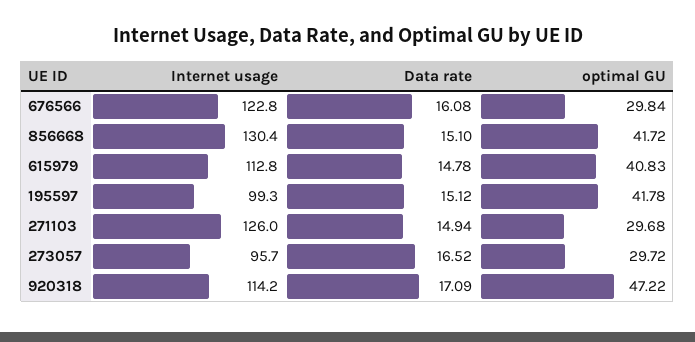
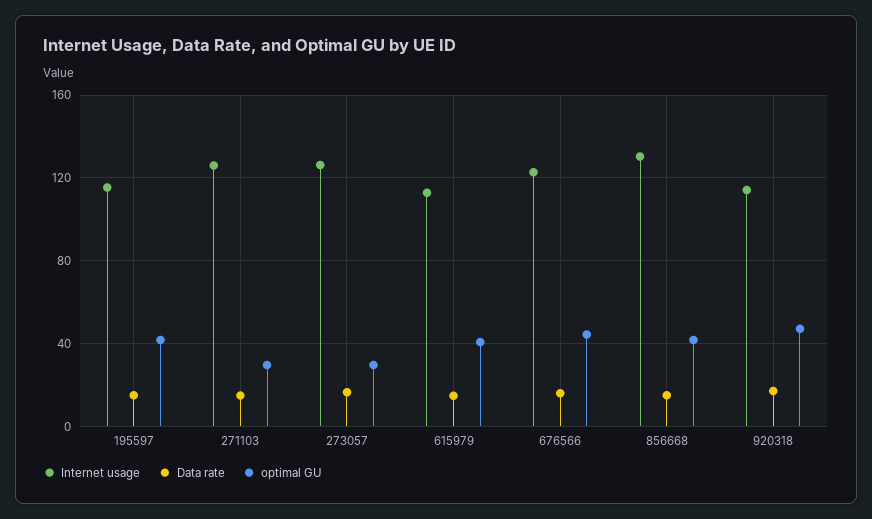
  {
    "Internet usage": {
      "676566": 122.8,
      "856668": 130.4,
      "615979": 112.8,
-     "195597": 99.3,
+     "195597": 115,
      "271103": 126,
-     "273057": 95.7,
+     "273057": 125,
      "920318": 114.2
    },
    "Data rate": {
      "676566": 16.08,
      "856668": 15.1,
      "615979": 14.78,
      "195597": 15.12,
      "271103": 14.94,
      "273057": 16.52,
      "920318": 17.09
    },
    "optimal GU": {
-     "676566": 29.84,
+     "676566": 45,
      "856668": 41.72,
      "615979": 40.83,
      "195597": 41.78,
      "271103": 29.68,
      "273057": 29.72,
      "920318": 47.22
    }
  }

